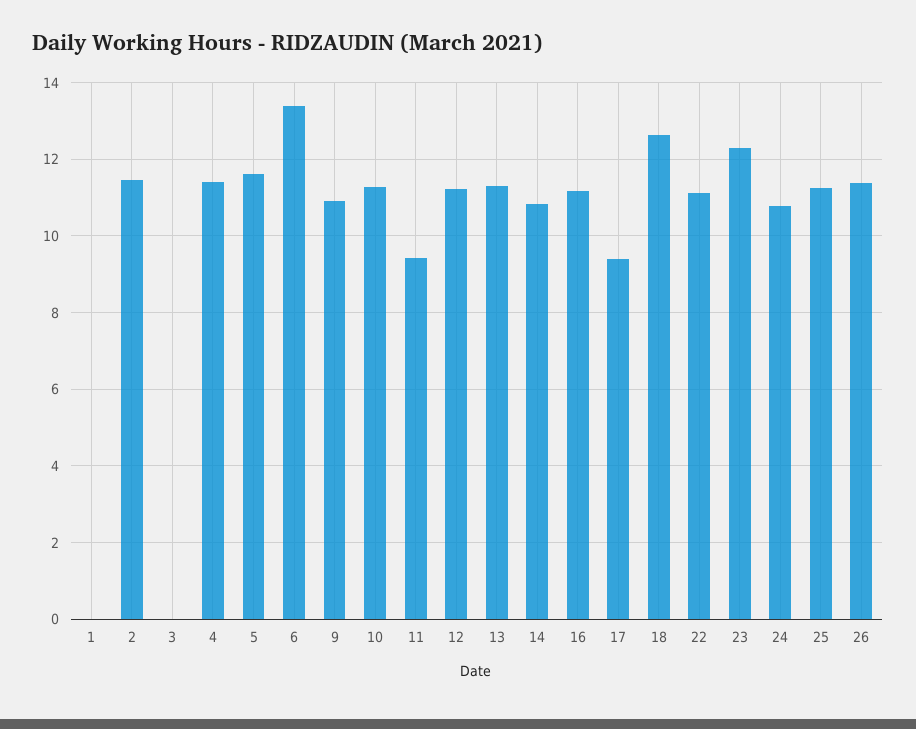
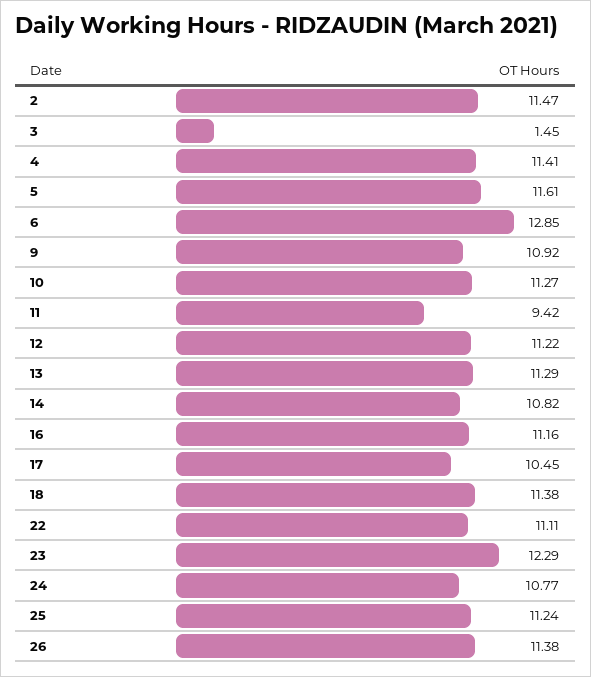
  {
-   "1": 0,
    "2": 11.47,
-   "3": 0,
+   "3": 1.45,
    "4": 11.41,
    "5": 11.61,
-   "6": 13.4,
+   "6": 12.85,
    "9": 10.92,
    "10": 11.27,
    "11": 9.42,
    "12": 11.22,
    "13": 11.29,
    "14": 10.82,
    "16": 11.16,
-   "17": 9.4,
+   "17": 10.45,
-   "18": 12.6,
+   "18": 11.38,
    "22": 11.11,
    "23": 12.29,
    "24": 10.77,
    "25": 11.24,
    "26": 11.38
  }

